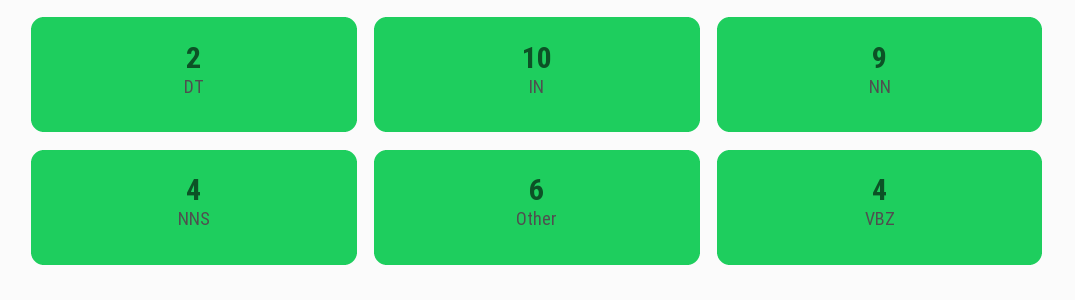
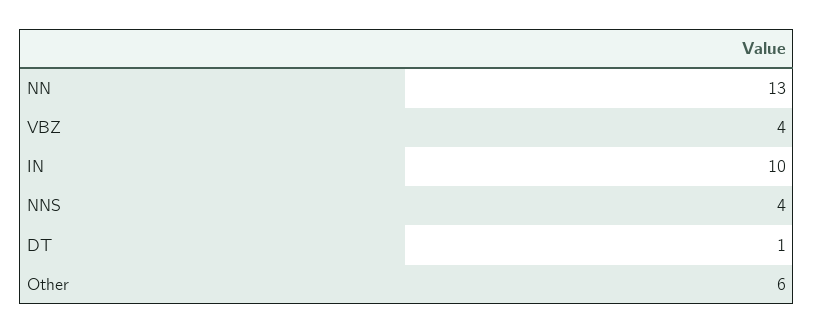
  {
-   "DT": 2,
+   "DT": 1,
    "IN": 10,
-   "NN": 9,
+   "NN": 13,
    "NNS": 4,
    "Other": 6,
    "VBZ": 4
  }

